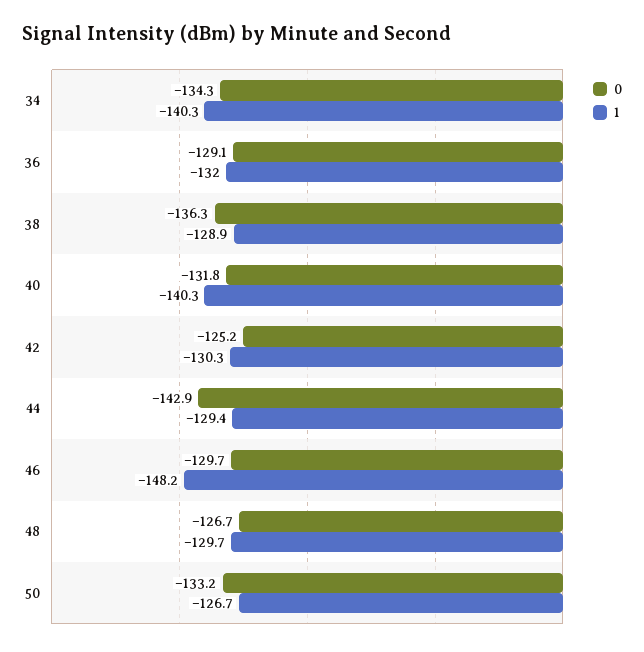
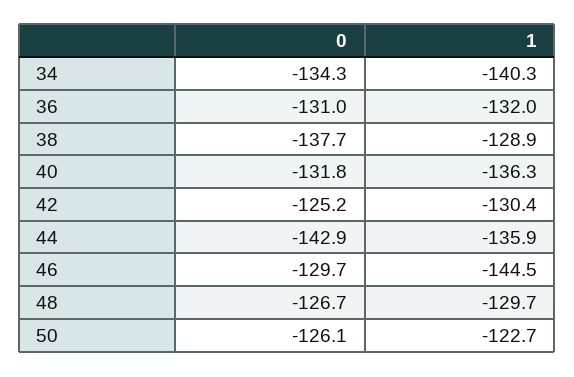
  {
    "0": {
      "34": -134.3,
-     "36": -129.1,
+     "36": -131,
-     "38": -136.3,
+     "38": -137.7,
      "40": -131.8,
      "42": -125.2,
      "44": -142.9,
      "46": -129.7,
      "48": -126.7,
-     "50": -133.2
+     "50": -126.1
    },
    "1": {
      "34": -140.3,
      "36": -132,
      "38": -128.9,
-     "40": -140.3,
+     "40": -136.3,
-     "42": -130.3,
+     "42": -130.4,
-     "44": -129.4,
+     "44": -135.9,
-     "46": -148.2,
+     "46": -144.5,
      "48": -129.7,
-     "50": -126.7
+     "50": -122.7
    }
  }

